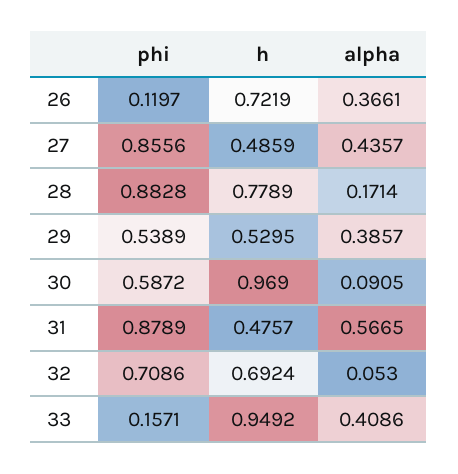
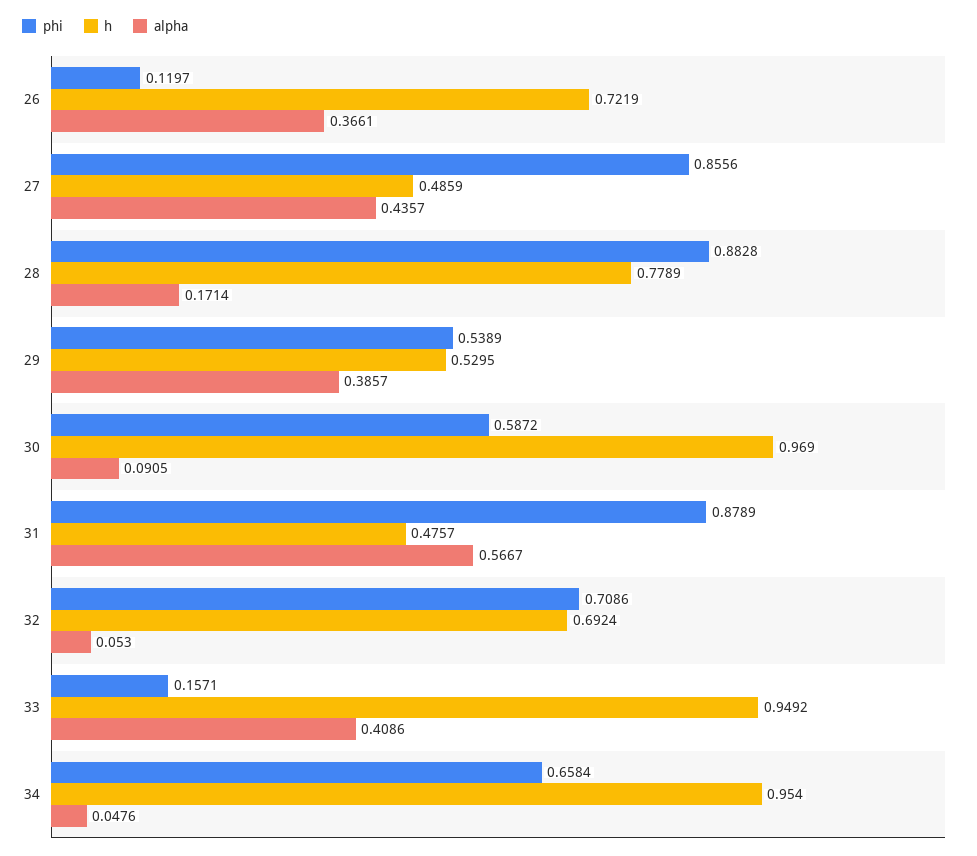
  {
    "phi": {
      "26": 0.1197,
      "27": 0.8556,
      "28": 0.8828,
      "29": 0.5389,
      "30": 0.5872,
      "31": 0.8789,
      "32": 0.7086,
-     "33": 0.1571
+     "33": 0.1571,
+     "34": 0.6584
    },
    "h": {
      "26": 0.7219,
      "27": 0.4859,
      "28": 0.7789,
      "29": 0.5295,
      "30": 0.969,
      "31": 0.4757,
      "32": 0.6924,
-     "33": 0.9492
+     "33": 0.9492,
+     "34": 0.954
    },
    "alpha": {
      "26": 0.3661,
      "27": 0.4357,
      "28": 0.1714,
      "29": 0.3857,
      "30": 0.0905,
-     "31": 0.5665,
+     "31": 0.5667,
      "32": 0.053,
-     "33": 0.4086
+     "33": 0.4086,
+     "34": 0.0476
    }
  }

